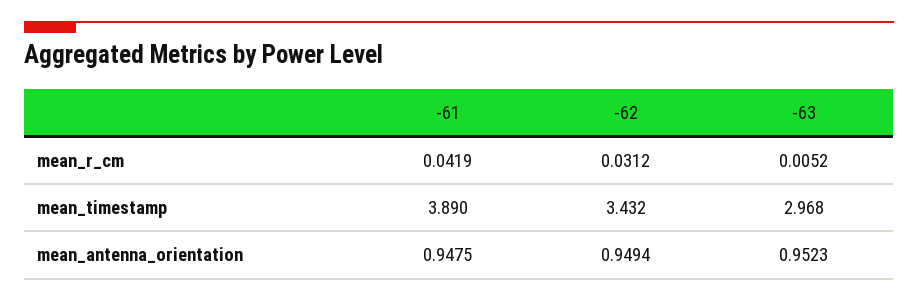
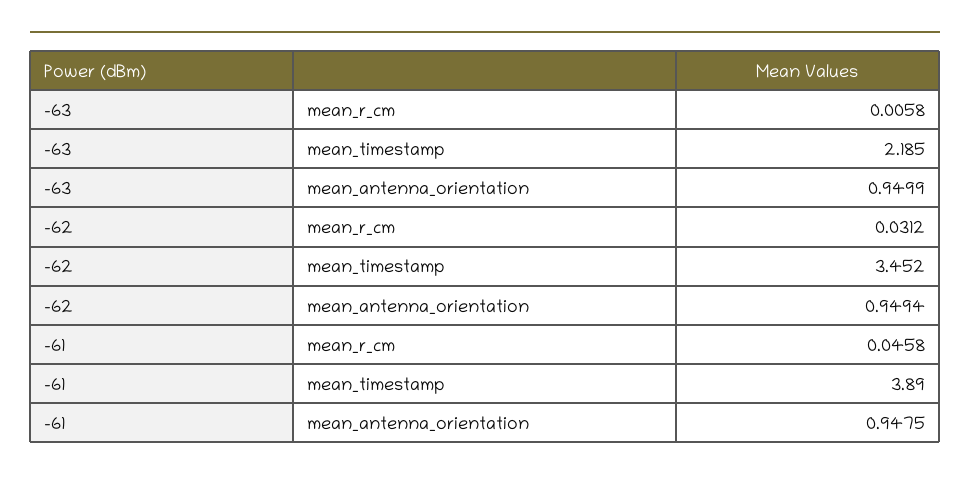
  {
    "-61": {
-     "mean_r_cm": 0.0419,
+     "mean_r_cm": 0.0458,
      "mean_timestamp": 3.89,
      "mean_antenna_orientation": 0.9475
    },
    "-62": {
      "mean_r_cm": 0.0312,
-     "mean_timestamp": 3.432,
+     "mean_timestamp": 3.452,
      "mean_antenna_orientation": 0.9494
    },
    "-63": {
-     "mean_r_cm": 0.0052,
+     "mean_r_cm": 0.0058,
-     "mean_timestamp": 2.968,
+     "mean_timestamp": 2.185,
-     "mean_antenna_orientation": 0.9523
+     "mean_antenna_orientation": 0.9499
    }
  }

